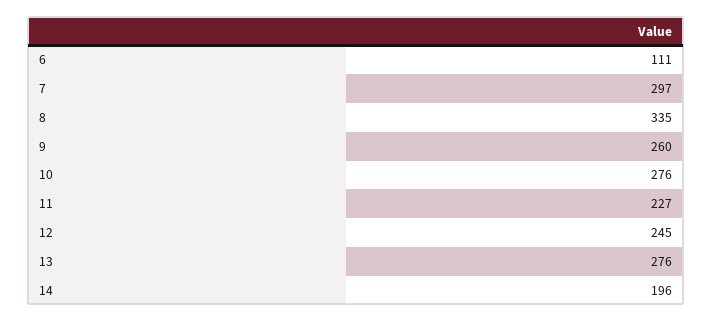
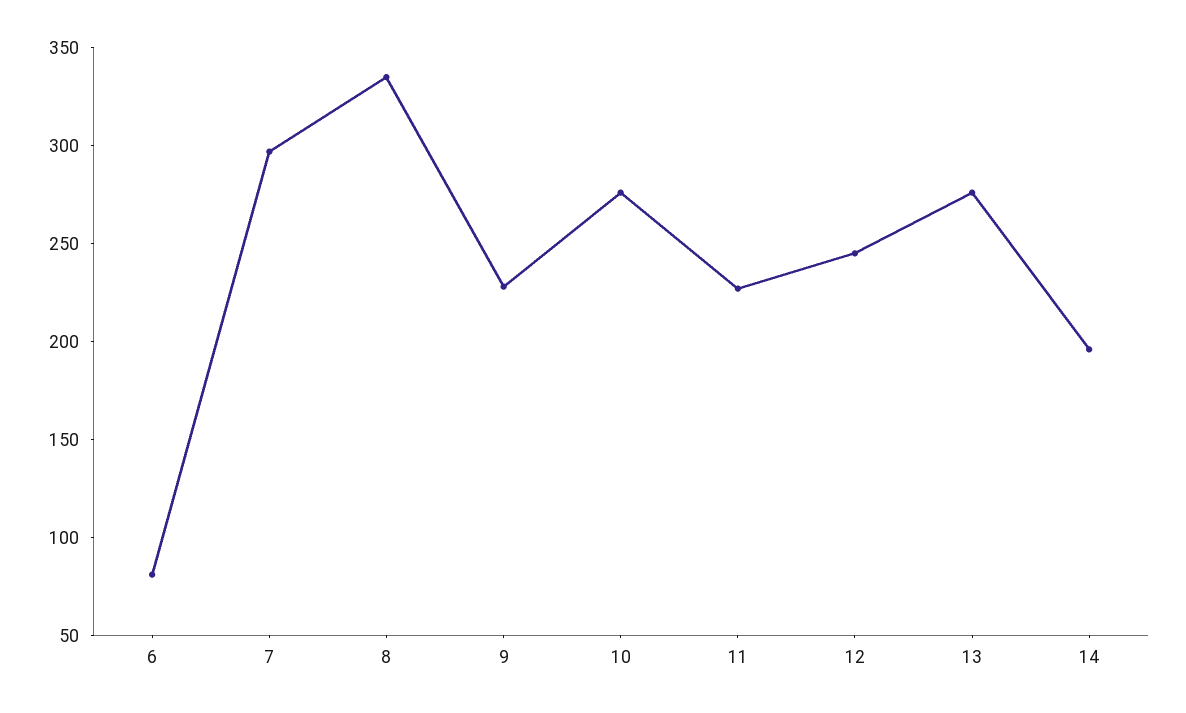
  {
-   "6": 111,
+   "6": 80,
    "7": 297,
    "8": 335,
-   "9": 260,
+   "9": 230,
    "10": 276,
    "11": 227,
    "12": 245,
    "13": 276,
    "14": 196
  }

